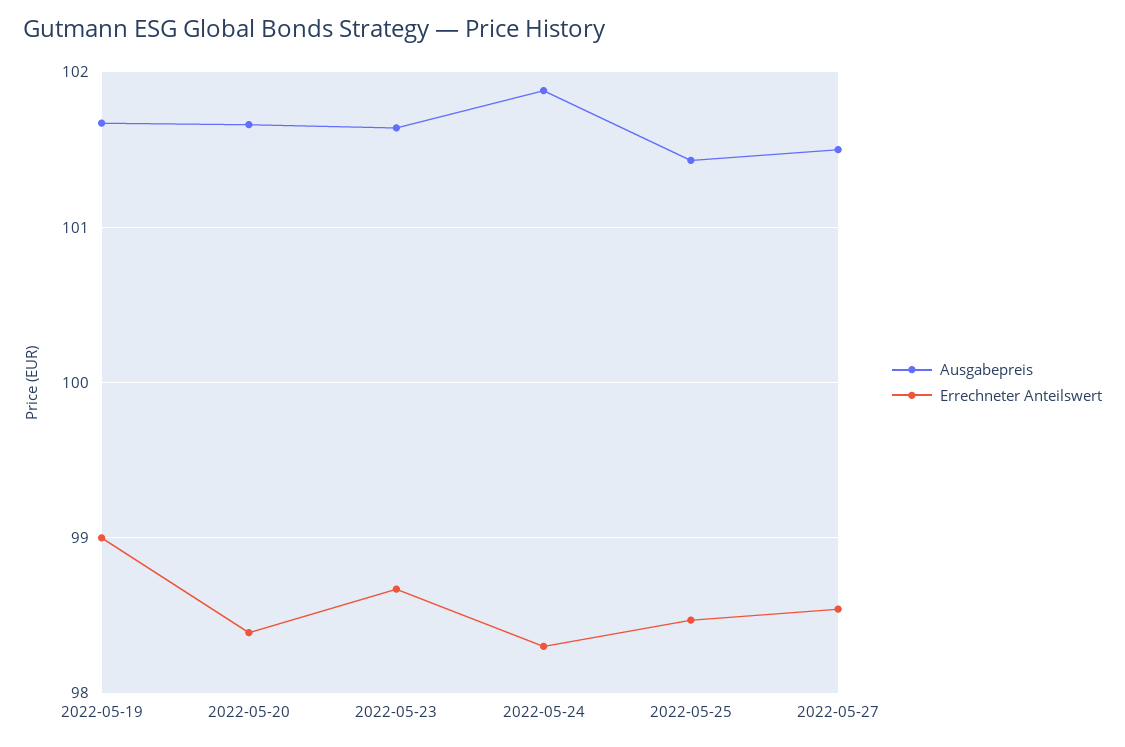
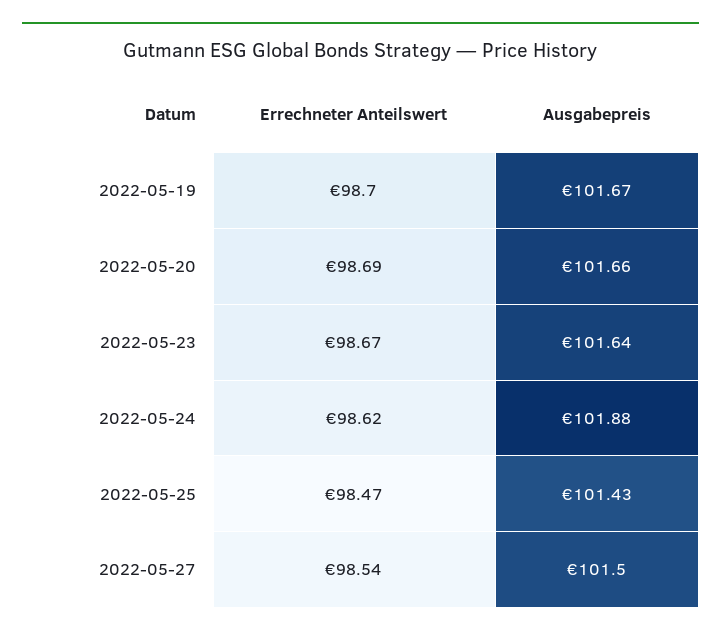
  {
    "Ausgabepreis": {
      "2022-05-19": 101.67,
      "2022-05-20": 101.66,
      "2022-05-23": 101.64,
      "2022-05-24": 101.88,
      "2022-05-25": 101.43,
      "2022-05-27": 101.5
    },
    "Errechneter Anteilswert": {
-     "2022-05-19": 99,
+     "2022-05-19": 98.7,
-     "2022-05-20": 98.4,
+     "2022-05-20": 98.69,
      "2022-05-23": 98.67,
-     "2022-05-24": 98.3,
+     "2022-05-24": 98.62,
      "2022-05-25": 98.47,
      "2022-05-27": 98.54
    }
  }

